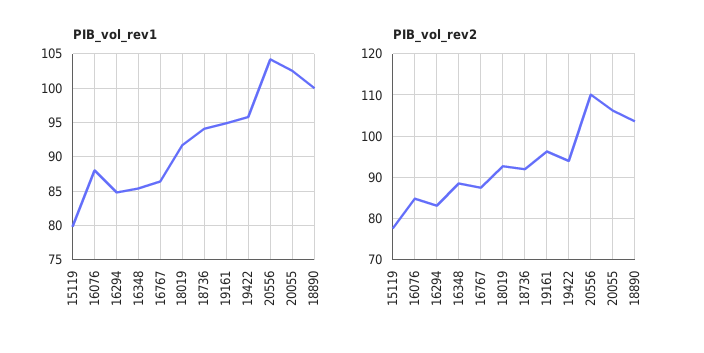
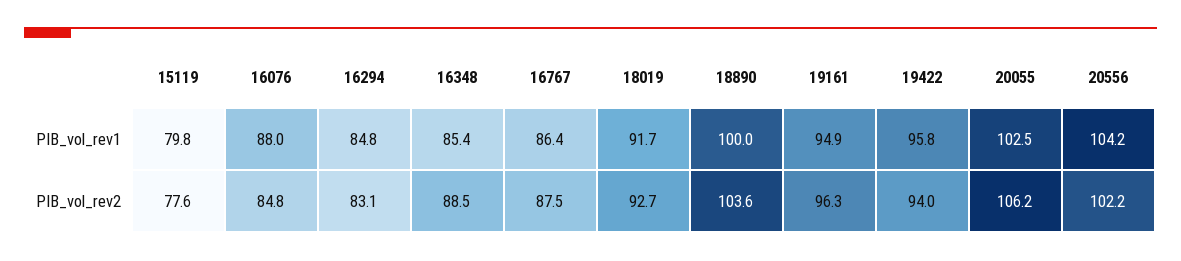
  {
    "PIB_vol_rev1": {
      "15119": 79.8,
      "16076": 88,
      "16294": 84.8,
      "16348": 85.4,
      "16767": 86.4,
      "18019": 91.7,
-     "18736": 94,
      "19161": 94.9,
      "19422": 95.8,
      "20556": 104.2,
      "20055": 102.5,
      "18890": 100
    },
    "PIB_vol_rev2": {
      "15119": 77.6,
      "16076": 84.8,
      "16294": 83.1,
      "16348": 88.5,
      "16767": 87.5,
      "18019": 92.7,
-     "18736": 92,
      "19161": 96.3,
      "19422": 94,
-     "20556": 110,
+     "20556": 102.2,
      "20055": 106.2,
      "18890": 103.6
    }
  }

